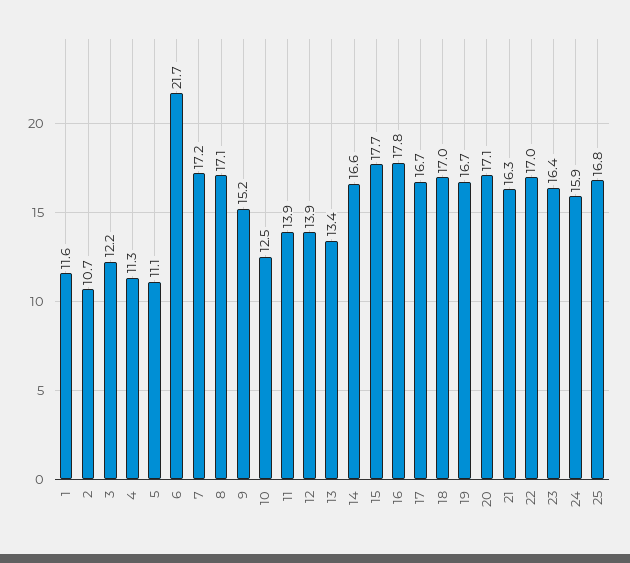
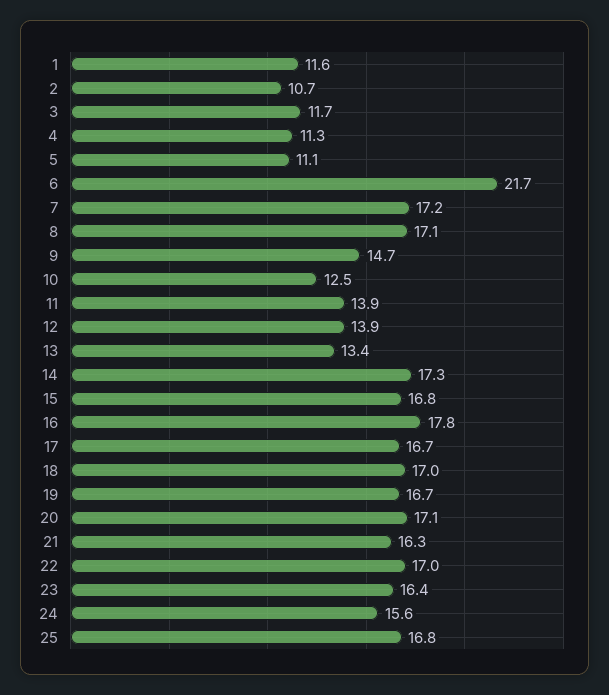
  {
    "1": 11.6,
    "2": 10.7,
-   "3": 12.2,
+   "3": 11.7,
    "4": 11.3,
    "5": 11.1,
    "6": 21.7,
    "7": 17.2,
    "8": 17.1,
-   "9": 15.2,
+   "9": 14.7,
    "10": 12.5,
    "11": 13.9,
    "12": 13.9,
    "13": 13.4,
-   "14": 16.6,
+   "14": 17.3,
-   "15": 17.7,
+   "15": 16.8,
    "16": 17.8,
    "17": 16.7,
    "18": 17,
    "19": 16.7,
    "20": 17.1,
    "21": 16.3,
    "22": 17,
    "23": 16.4,
-   "24": 15.9,
+   "24": 15.6,
    "25": 16.8
  }

